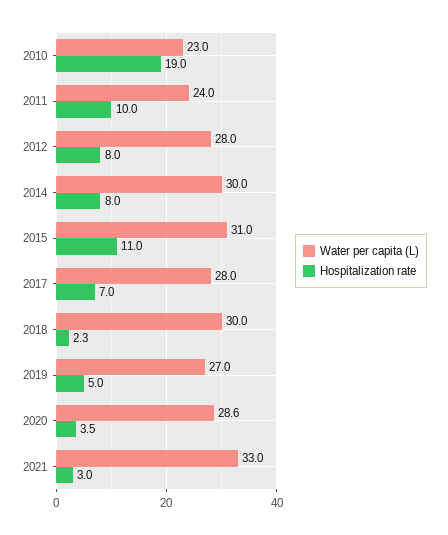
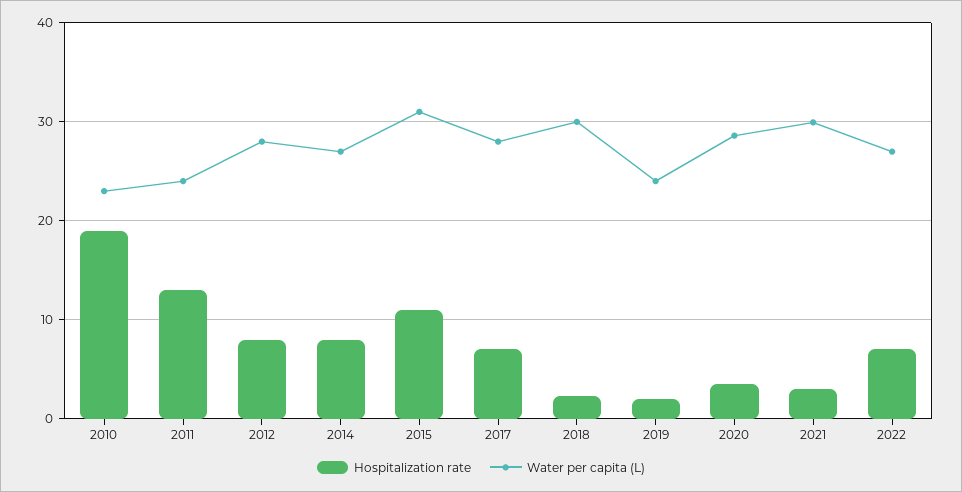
  {
    "Water per capita (L)": {
      "2010": 23,
      "2011": 24,
      "2012": 28,
-     "2014": 30,
+     "2014": 27,
      "2015": 31,
      "2017": 28,
      "2018": 30,
-     "2019": 27,
+     "2019": 24,
      "2020": 28.6,
-     "2021": 33
+     "2021": 30,
+     "2022": 27
    },
    "Hospitalization rate": {
      "2010": 19,
-     "2011": 10,
+     "2011": 13,
      "2012": 8,
      "2014": 8,
      "2015": 11,
      "2017": 7,
      "2018": 2.3,
-     "2019": 5,
+     "2019": 2,
      "2020": 3.5,
-     "2021": 3
+     "2021": 3,
+     "2022": 7
    }
  }

